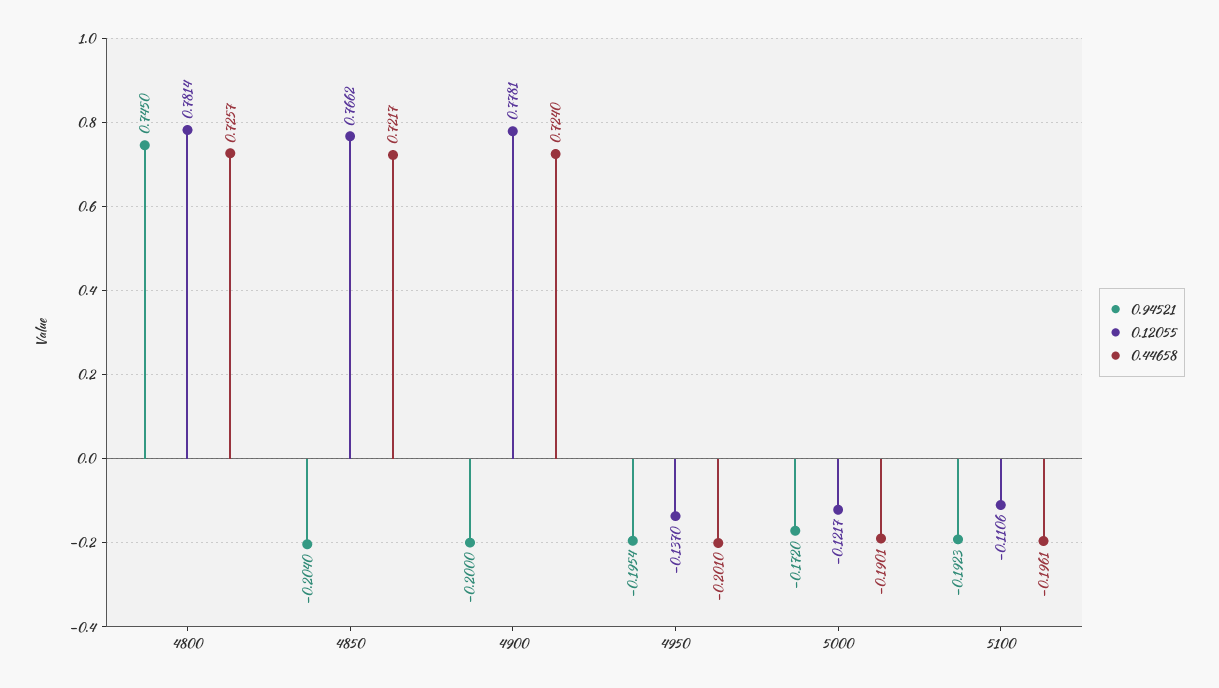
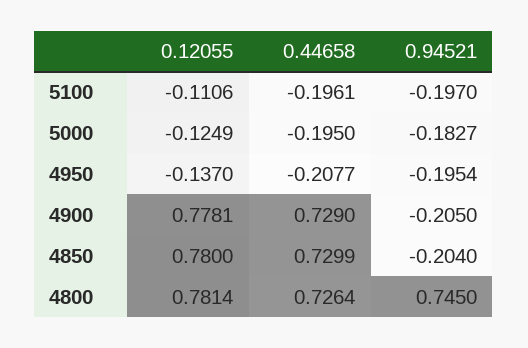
  {
    "0.94521": {
      "4800": 0.745,
      "4850": -0.204,
-     "4900": -0.2,
+     "4900": -0.205,
      "4950": -0.1954,
-     "5000": -0.172,
+     "5000": -0.1827,
-     "5100": -0.1923
+     "5100": -0.197
    },
    "0.12055": {
      "4800": 0.7814,
-     "4850": 0.7662,
+     "4850": 0.78,
      "4900": 0.7781,
      "4950": -0.137,
-     "5000": -0.1217,
+     "5000": -0.1249,
      "5100": -0.1106
    },
    "0.44658": {
-     "4800": 0.7257,
+     "4800": 0.7264,
-     "4850": 0.7217,
+     "4850": 0.7299,
-     "4900": 0.724,
+     "4900": 0.729,
-     "4950": -0.201,
+     "4950": -0.2077,
-     "5000": -0.1901,
+     "5000": -0.195,
      "5100": -0.1961
    }
  }

